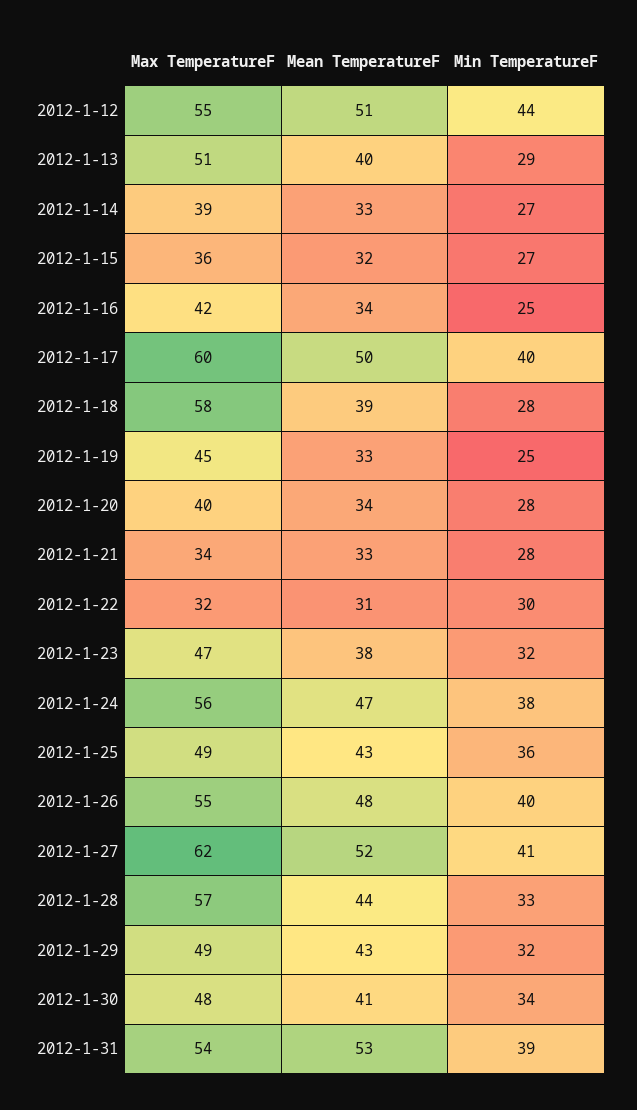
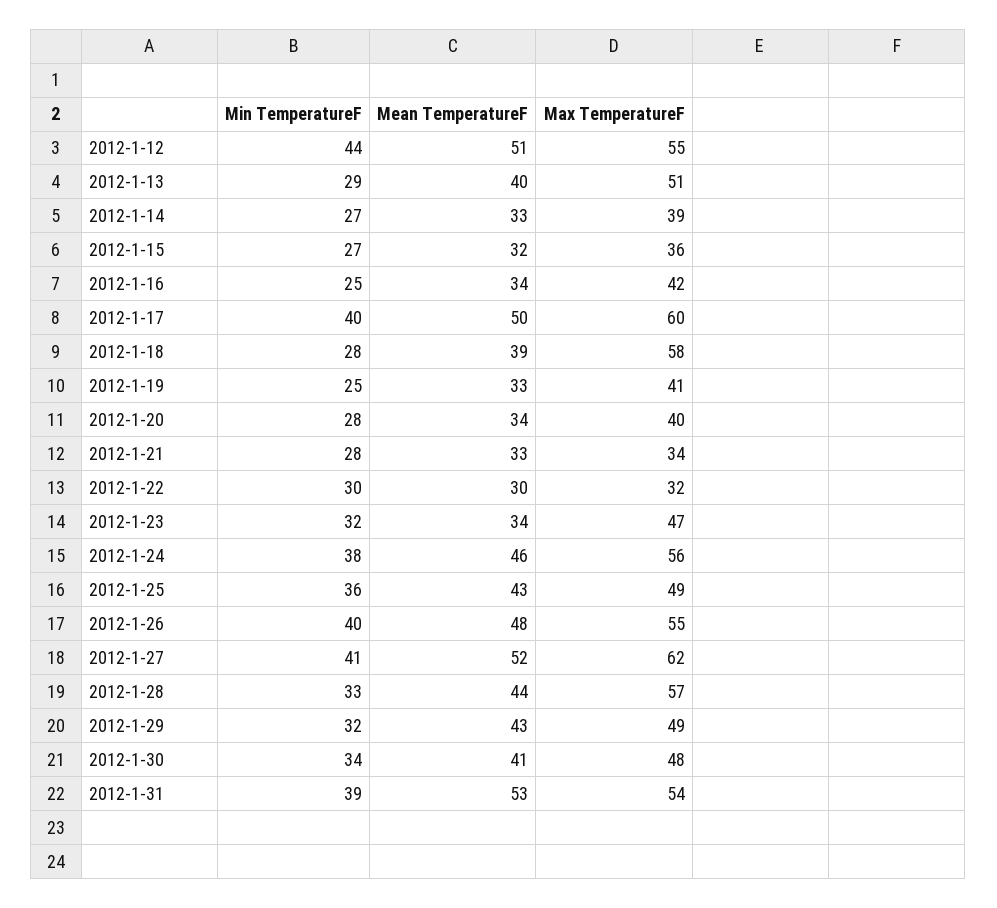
  {
    "Max TemperatureF": {
      "2012-1-12": 55,
      "2012-1-13": 51,
      "2012-1-14": 39,
      "2012-1-15": 36,
      "2012-1-16": 42,
      "2012-1-17": 60,
      "2012-1-18": 58,
-     "2012-1-19": 45,
+     "2012-1-19": 41,
      "2012-1-20": 40,
      "2012-1-21": 34,
      "2012-1-22": 32,
      "2012-1-23": 47,
      "2012-1-24": 56,
      "2012-1-25": 49,
      "2012-1-26": 55,
      "2012-1-27": 62,
      "2012-1-28": 57,
      "2012-1-29": 49,
      "2012-1-30": 48,
      "2012-1-31": 54
    },
    "Mean TemperatureF": {
      "2012-1-12": 51,
      "2012-1-13": 40,
      "2012-1-14": 33,
      "2012-1-15": 32,
      "2012-1-16": 34,
      "2012-1-17": 50,
      "2012-1-18": 39,
      "2012-1-19": 33,
      "2012-1-20": 34,
      "2012-1-21": 33,
-     "2012-1-22": 31,
+     "2012-1-22": 30,
-     "2012-1-23": 38,
+     "2012-1-23": 34,
-     "2012-1-24": 47,
+     "2012-1-24": 46,
      "2012-1-25": 43,
      "2012-1-26": 48,
      "2012-1-27": 52,
      "2012-1-28": 44,
      "2012-1-29": 43,
      "2012-1-30": 41,
      "2012-1-31": 53
    },
    "Min TemperatureF": {
      "2012-1-12": 44,
      "2012-1-13": 29,
      "2012-1-14": 27,
      "2012-1-15": 27,
      "2012-1-16": 25,
      "2012-1-17": 40,
      "2012-1-18": 28,
      "2012-1-19": 25,
      "2012-1-20": 28,
      "2012-1-21": 28,
      "2012-1-22": 30,
      "2012-1-23": 32,
      "2012-1-24": 38,
      "2012-1-25": 36,
      "2012-1-26": 40,
      "2012-1-27": 41,
      "2012-1-28": 33,
      "2012-1-29": 32,
      "2012-1-30": 34,
      "2012-1-31": 39
    }
  }

